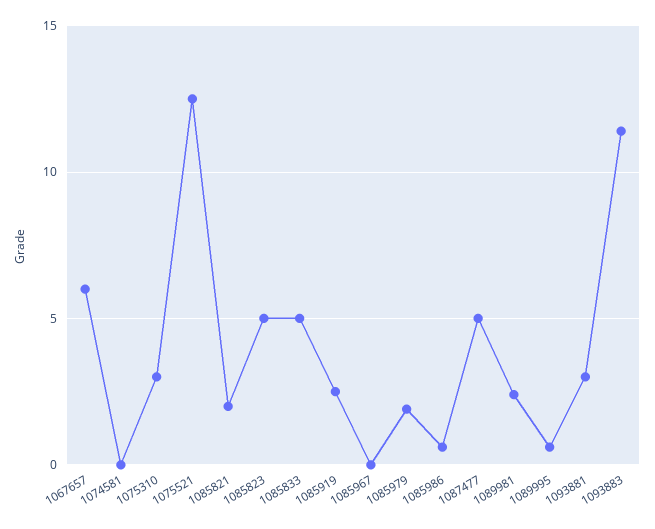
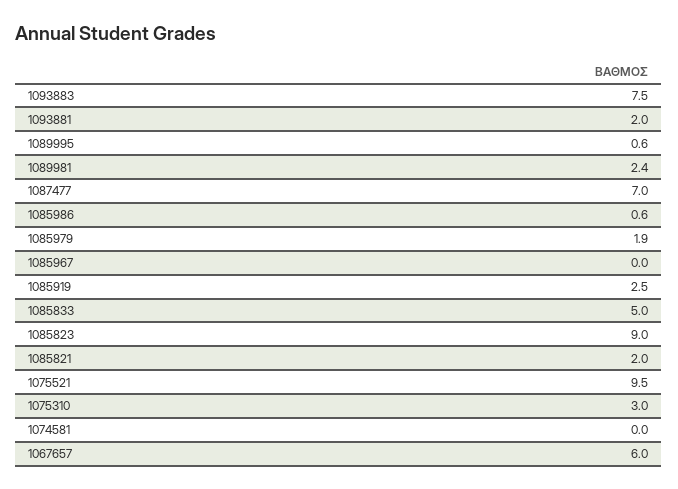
  {
    "1067657": 6,
    "1074581": 0,
    "1075310": 3,
-   "1075521": 12.5,
+   "1075521": 9.5,
    "1085821": 2,
-   "1085823": 5,
+   "1085823": 9,
    "1085833": 5,
    "1085919": 2.5,
    "1085967": 0,
    "1085979": 1.9,
    "1085986": 0.6,
-   "1087477": 5,
+   "1087477": 7,
    "1089981": 2.4,
    "1089995": 0.6,
-   "1093881": 3,
+   "1093881": 2,
-   "1093883": 11.5
+   "1093883": 7.5
  }

